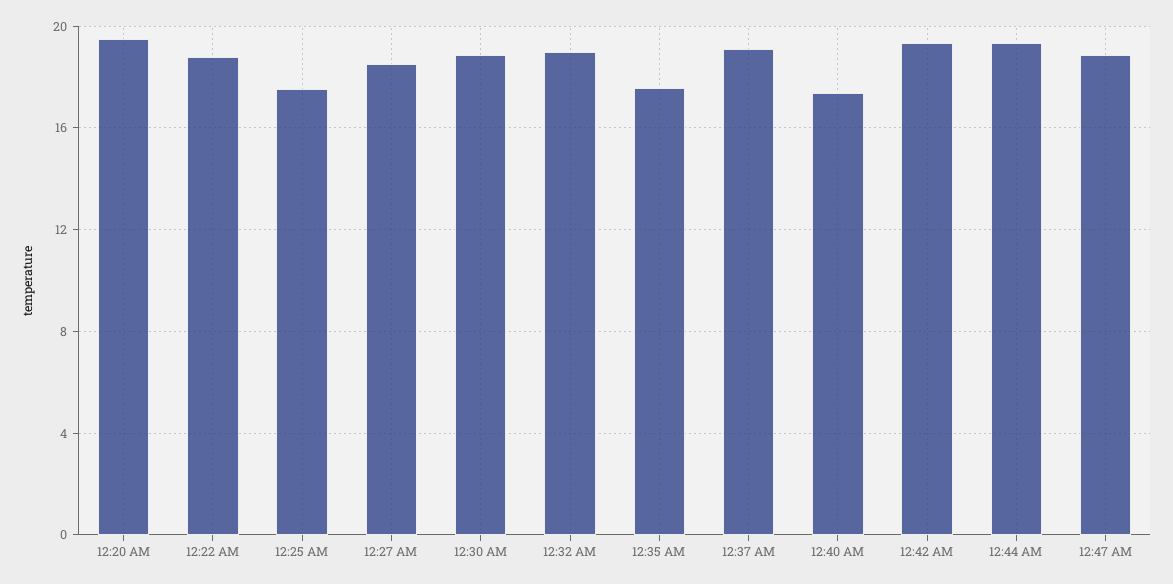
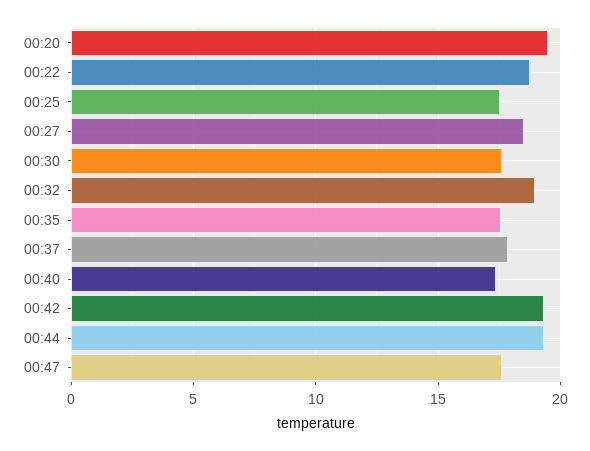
  {
    "12:20 AM": 19.5,
    "12:22 AM": 19,
    "12:25 AM": 17.5,
    "12:27 AM": 18.5,
-   "12:30 AM": 19,
+   "12:30 AM": 17.5,
    "12:32 AM": 19,
    "12:35 AM": 17.5,
-   "12:37 AM": 19,
+   "12:37 AM": 18,
    "12:40 AM": 17.5,
    "12:42 AM": 19.5,
    "12:44 AM": 19.5,
-   "12:47 AM": 19
+   "12:47 AM": 17.5
  }

